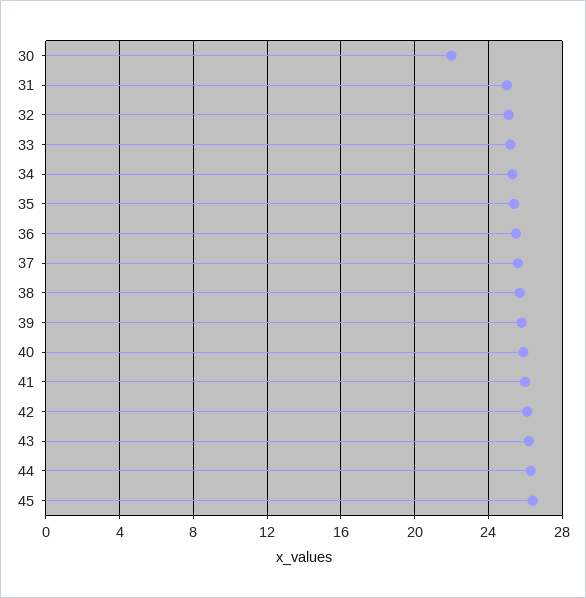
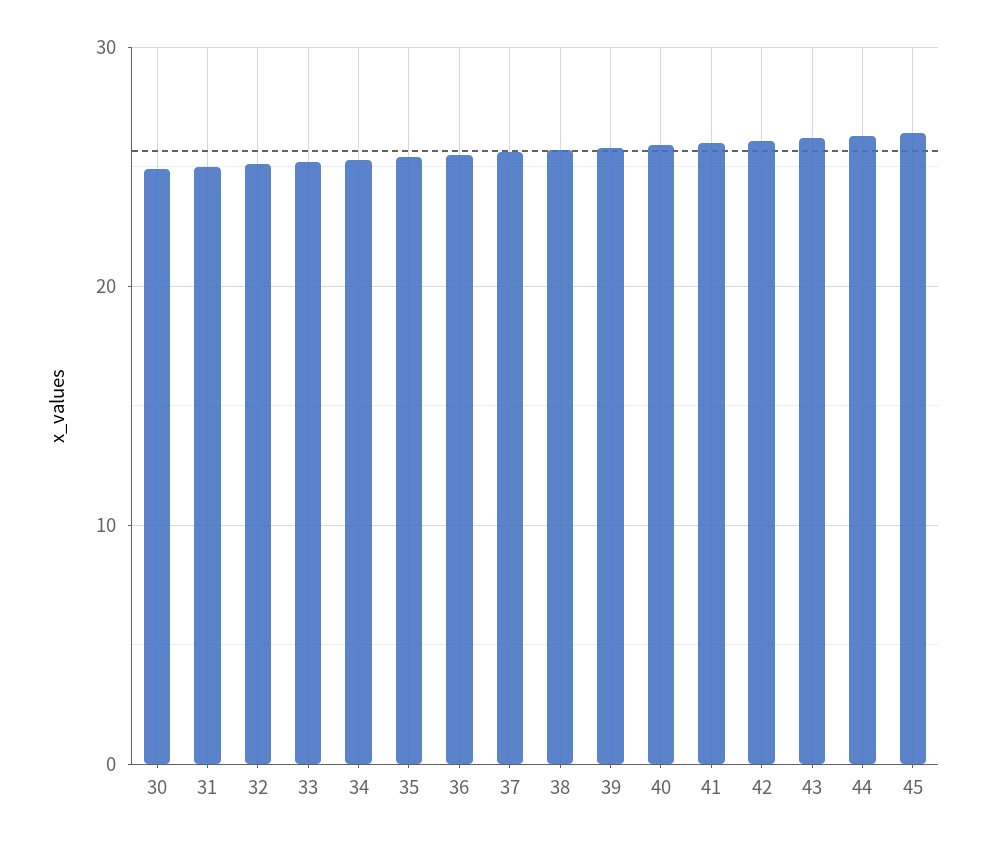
  {
-   "30": 22,
+   "30": 25,
    "31": 25,
    "32": 25,
    "33": 25,
    "34": 25.5,
    "35": 25.5,
    "36": 25.5,
    "37": 25.5,
    "38": 25.5,
    "39": 26,
    "40": 26,
    "41": 26,
    "42": 26,
    "43": 26,
    "44": 26.5,
    "45": 26.5
  }

